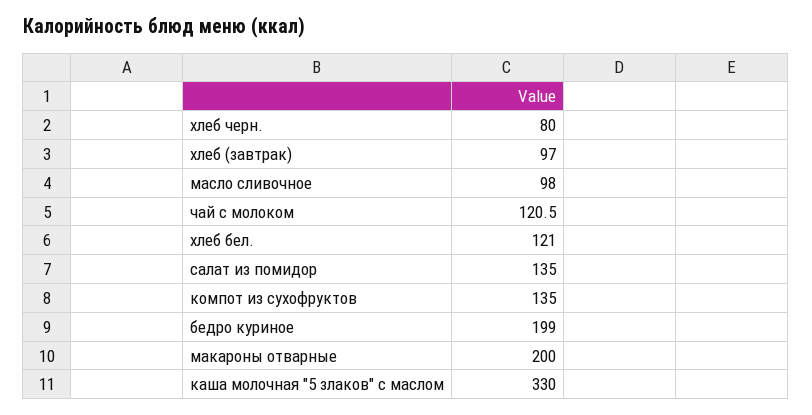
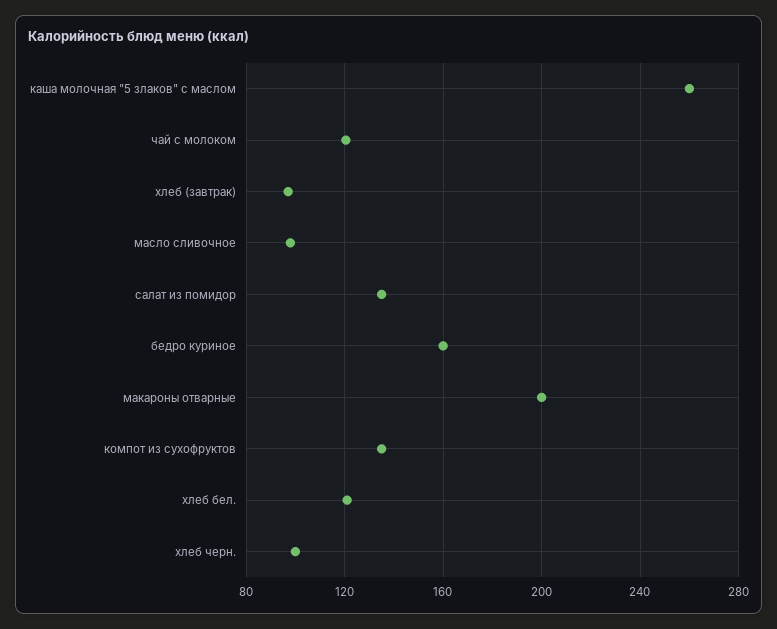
  {
-   "хлеб черн.": 80,
+   "хлеб черн.": 100,
    "хлеб (завтрак)": 97,
    "масло сливочное": 98,
    "чай с молоком": 120.5,
    "хлеб бел.": 121,
    "салат из помидор": 135,
    "компот из сухофруктов": 135,
-   "бедро куриное": 199,
+   "бедро куриное": 160,
    "макароны отварные": 200,
-   "каша молочная \"5 злаков\" с маслом": 330
+   "каша молочная \"5 злаков\" с маслом": 260
  }

